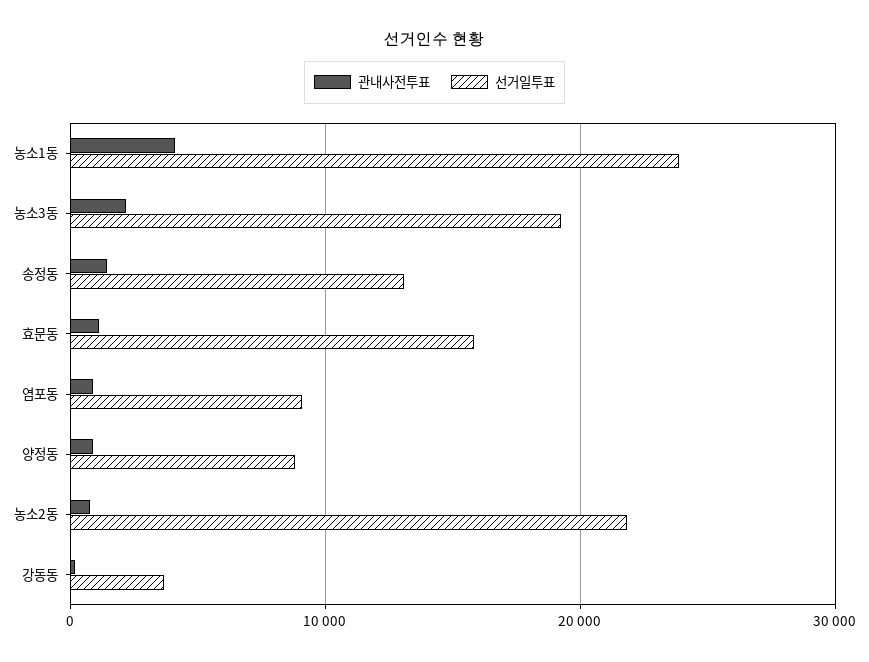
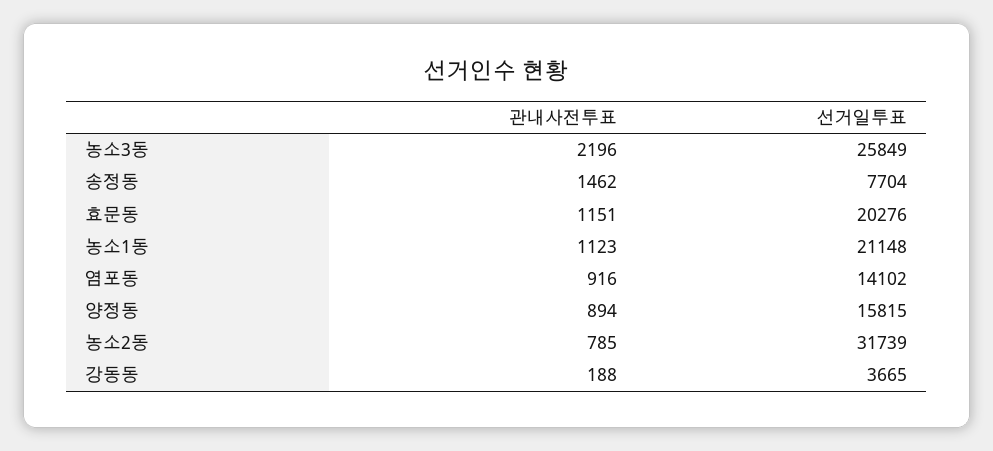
  {
    "관내사전투표": {
-     "농소1동": 4000,
+     "농소1동": 1123,
      "농소3동": 2196,
      "송정동": 1462,
      "효문동": 1151,
      "염포동": 916,
      "양정동": 894,
      "농소2동": 785,
      "강동동": 188
    },
    "선거일투표": {
-     "농소1동": 24000,
+     "농소1동": 21148,
-     "농소3동": 19000,
+     "농소3동": 25849,
-     "송정동": 13000,
+     "송정동": 7704,
-     "효문동": 16000,
+     "효문동": 20276,
-     "염포동": 9000,
+     "염포동": 14102,
-     "양정동": 9000,
+     "양정동": 15815,
-     "농소2동": 22000,
+     "농소2동": 31739,
      "강동동": 3665
    }
  }

